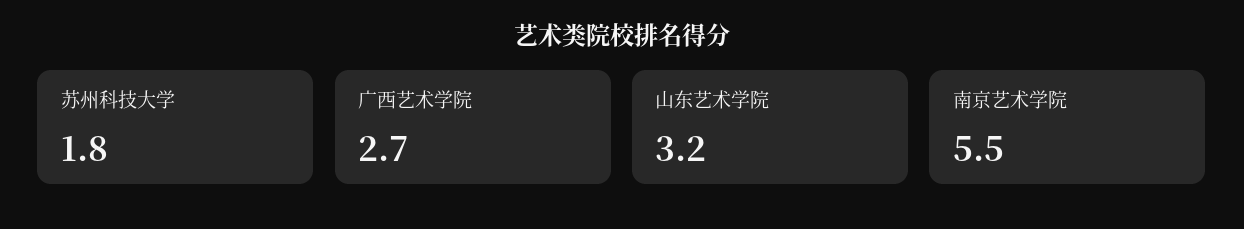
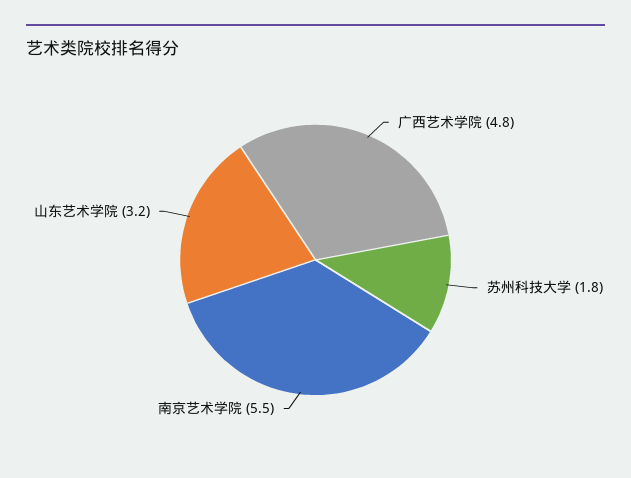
  {
    "苏州科技大学": 1.8,
-   "广西艺术学院": 2.7,
+   "广西艺术学院": 4.8,
    "山东艺术学院": 3.2,
    "南京艺术学院": 5.5
  }

